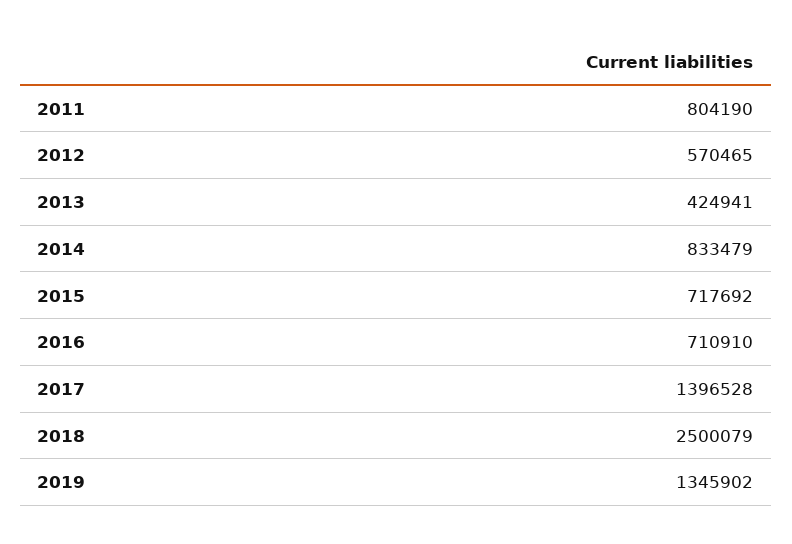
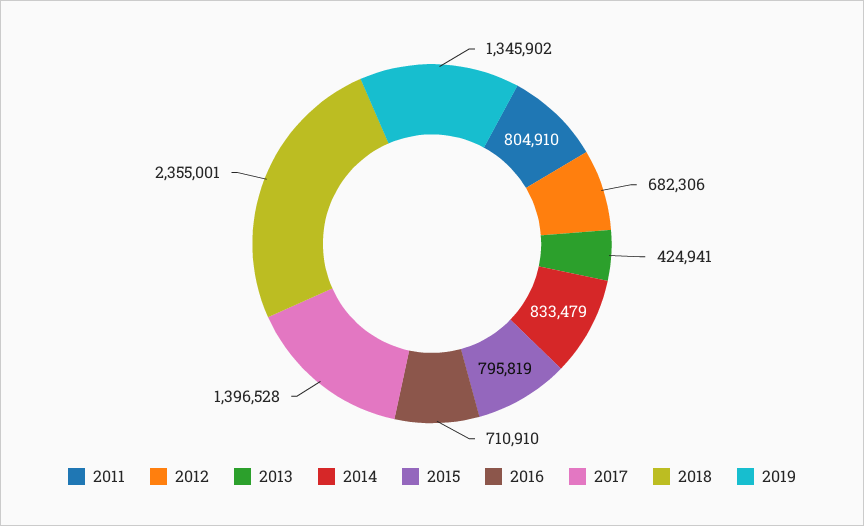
  {
-   "2011": 804190,
+   "2011": 804910,
-   "2012": 570465,
+   "2012": 682306,
    "2013": 424941,
    "2014": 833479,
-   "2015": 717692,
+   "2015": 795819,
    "2016": 710910,
    "2017": 1396528,
-   "2018": 2500079,
+   "2018": 2355001,
    "2019": 1345902
  }

